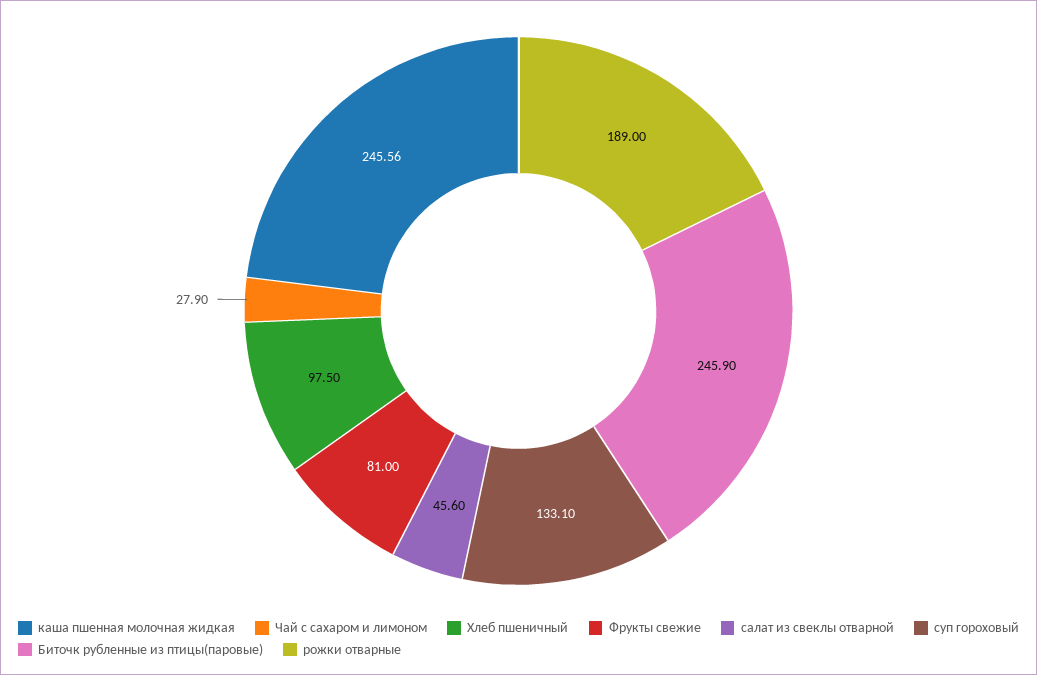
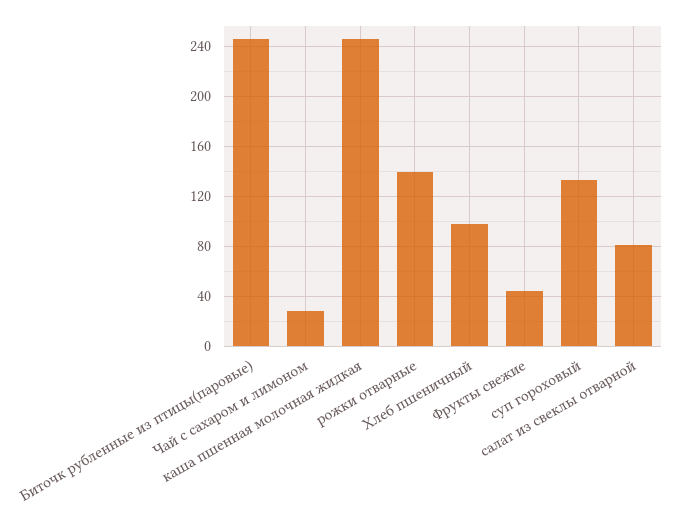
  {
    "каша пшенная молочная жидкая": 245.56,
    "Чай с сахаром и лимоном": 27.9,
    "Хлеб пшеничный": 97.5,
-   "Фрукты свежие": 81,
+   "Фрукты свежие": 45,
-   "салат из свеклы отварной": 45.6,
+   "салат из свеклы отварной": 80,
    "суп гороховый": 133.1,
    "Биточк рубленные из птицы(паровые)": 245.9,
-   "рожки отварные": 189
+   "рожки отварные": 140
  }

